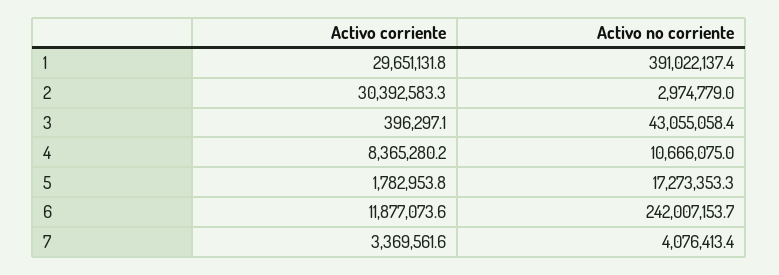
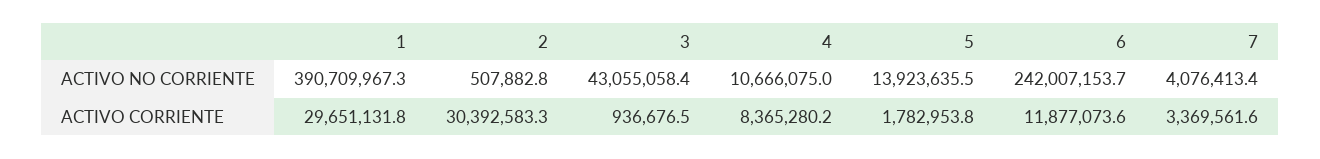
  {
    "Activo corriente": {
      "1": 29651131.8,
      "2": 30392583.3,
-     "3": 396297.1,
+     "3": 936676.5,
      "4": 8365280.2,
      "5": 1782953.8,
      "6": 11877073.6,
      "7": 3369561.6
    },
    "Activo no corriente": {
-     "1": 391022137.4,
+     "1": 390709967.3,
-     "2": 2974779,
+     "2": 507882.8,
      "3": 43055058.4,
      "4": 10666075,
-     "5": 17273353.3,
+     "5": 13923635.5,
      "6": 242007153.7,
      "7": 4076413.4
    }
  }

